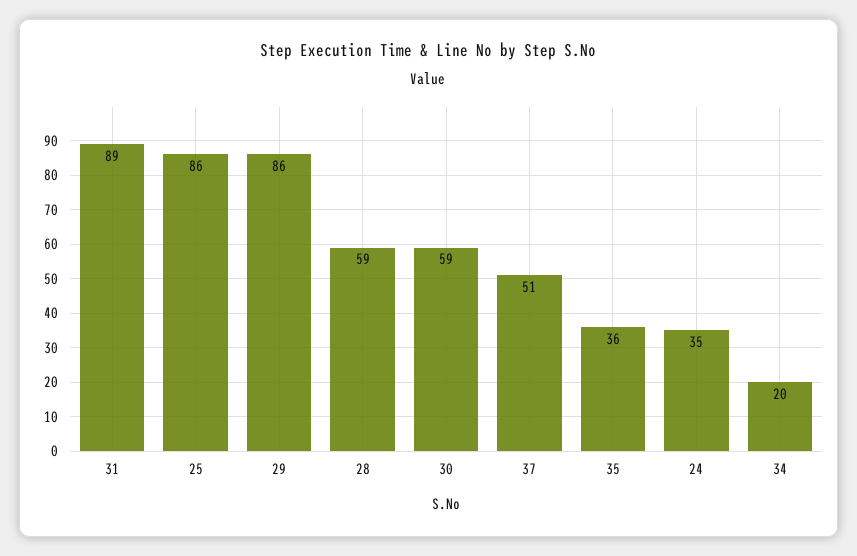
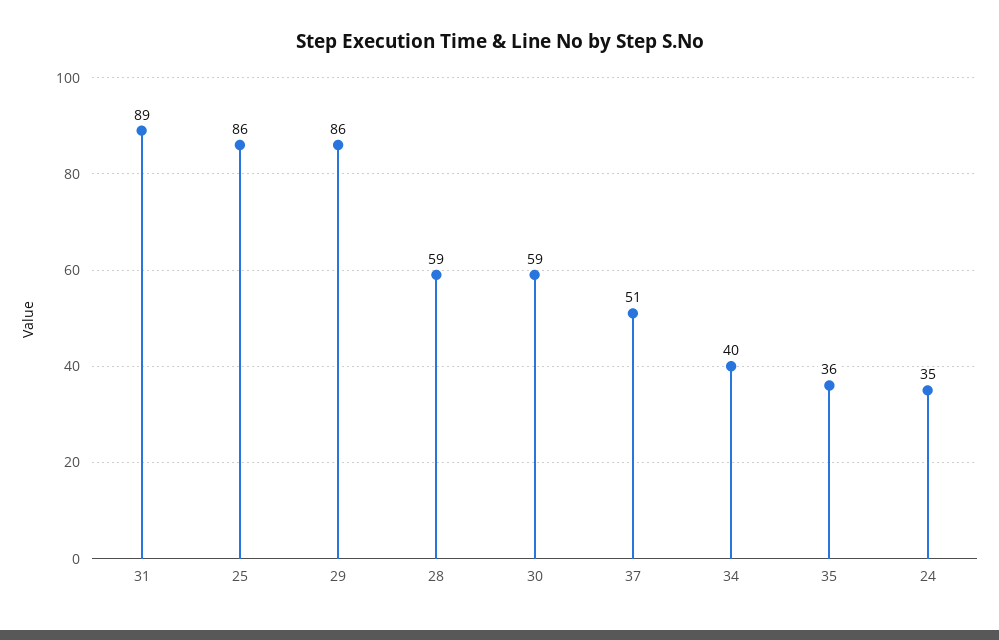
  {
    "31": 89,
    "25": 86,
    "29": 86,
    "28": 59,
    "30": 59,
    "37": 51,
    "35": 36,
    "24": 35,
-   "34": 20
+   "34": 40
  }

